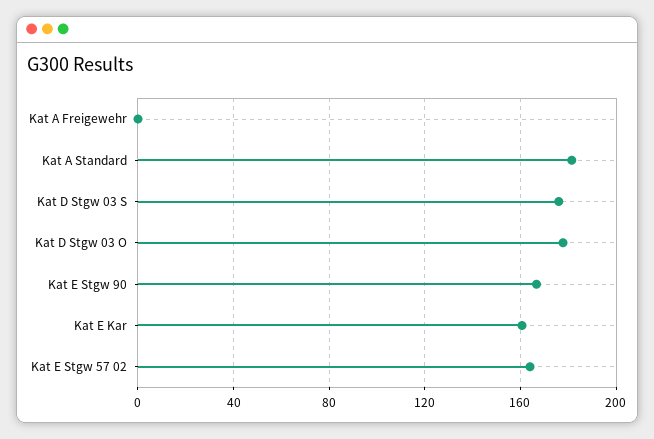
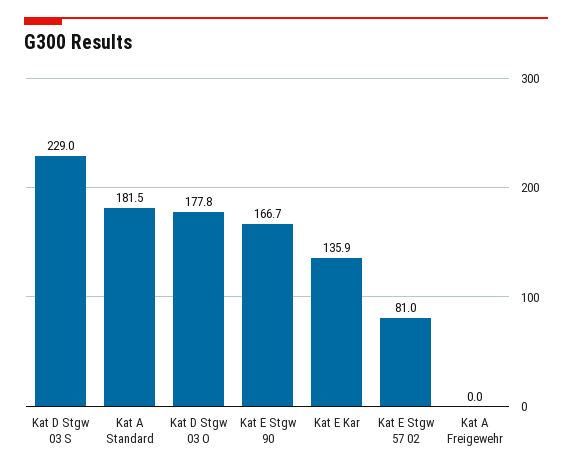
  {
    "Kat A Freigewehr": 0,
    "Kat A Standard": 181.5,
-   "Kat D Stgw 03 S": 175,
+   "Kat D Stgw 03 S": 229,
    "Kat D Stgw 03 O": 177.8,
    "Kat E Stgw 90": 166.7,
-   "Kat E Kar": 160,
+   "Kat E Kar": 135.9,
-   "Kat E Stgw 57 02": 165
+   "Kat E Stgw 57 02": 81
  }

